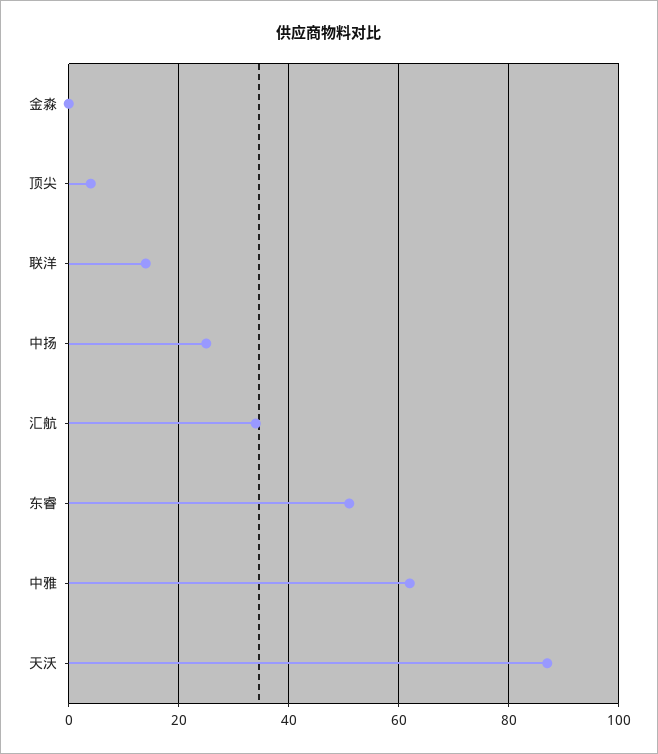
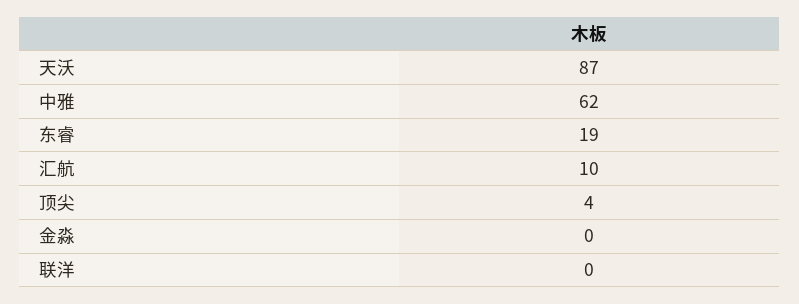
  {
    "金淼": 0,
    "顶尖": 4,
-   "联洋": 15,
+   "联洋": 0,
-   "中扬": 25,
-   "汇航": 35,
+   "汇航": 10,
-   "东睿": 50,
+   "东睿": 19,
    "中雅": 62,
    "天沃": 87
  }

